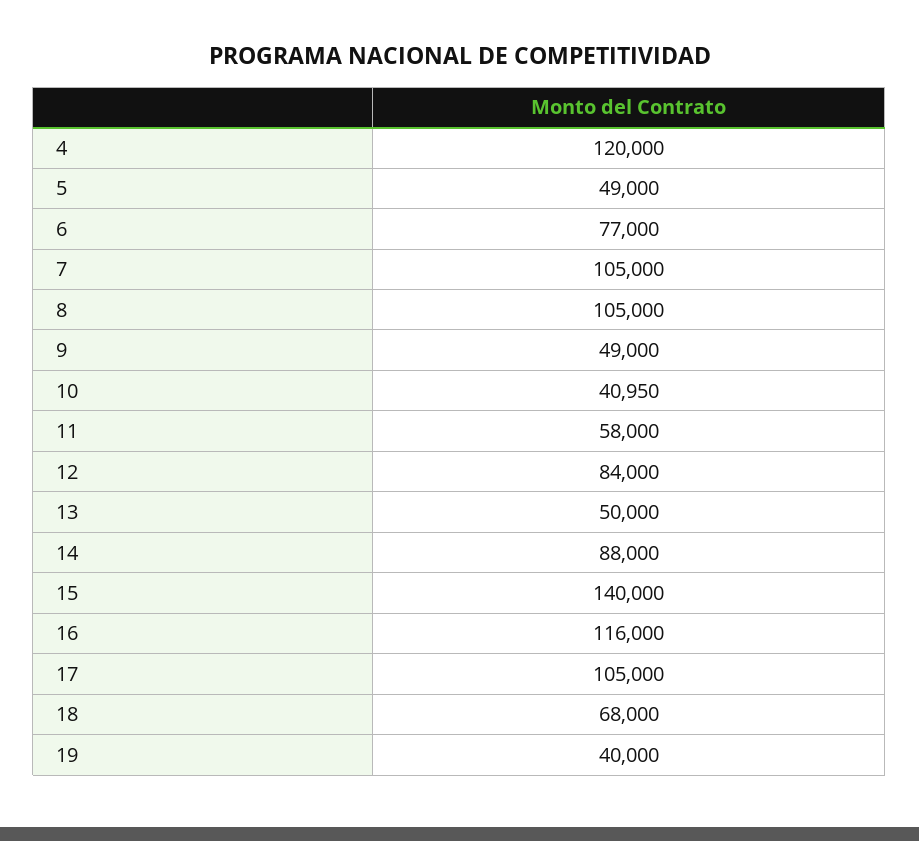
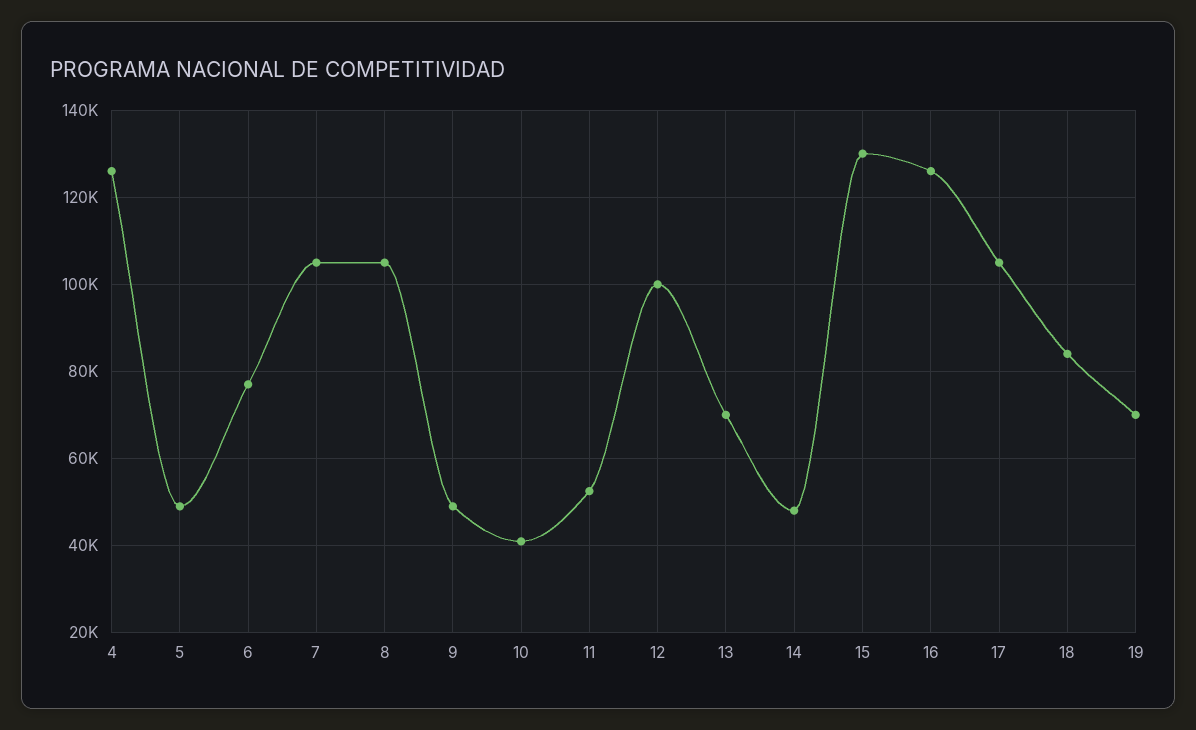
  {
-   "4": 120000,
+   "4": 126000,
    "5": 49000,
    "6": 77000,
    "7": 105000,
    "8": 105000,
    "9": 49000,
    "10": 40950,
-   "11": 58000,
+   "11": 52000,
-   "12": 84000,
+   "12": 100000,
-   "13": 50000,
+   "13": 70000,
-   "14": 88000,
+   "14": 48000,
-   "15": 140000,
+   "15": 130000,
-   "16": 116000,
+   "16": 126000,
    "17": 105000,
-   "18": 68000,
+   "18": 84000,
-   "19": 40000
+   "19": 70000
  }

